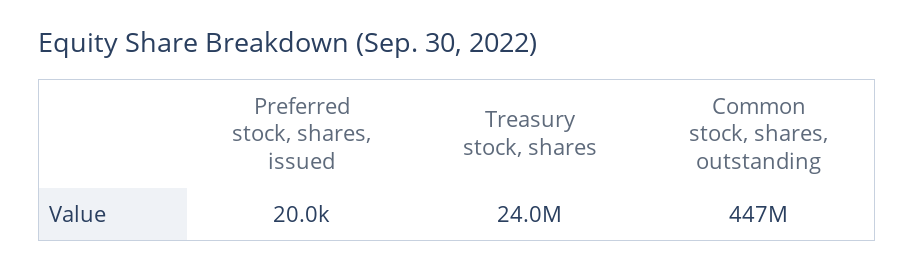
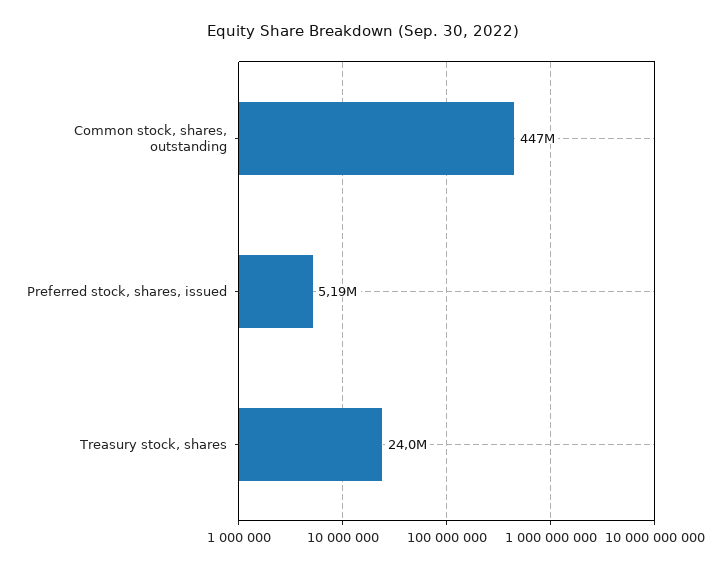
  {
-   "Preferred stock, shares, issued": 20000,
+   "Preferred stock, shares, issued": 5190000,
    "Treasury stock, shares": 24000000,
    "Common stock, shares, outstanding": 447000000
  }

